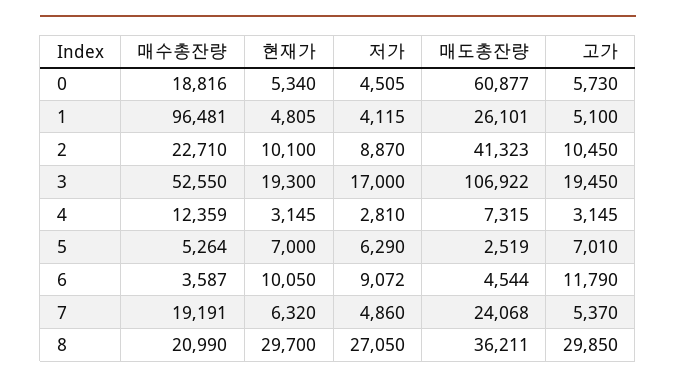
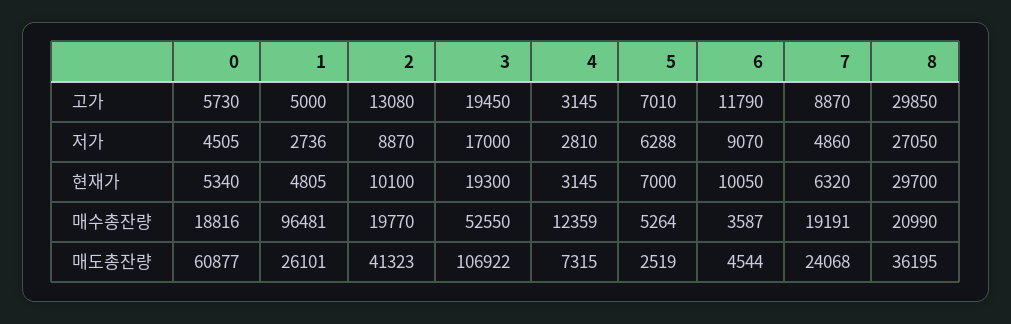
  {
    "매수총잔량": {
      "0": 18816,
      "1": 96481,
-     "2": 22710,
+     "2": 19770,
      "3": 52550,
      "4": 12359,
      "5": 5264,
      "6": 3587,
      "7": 19191,
      "8": 20990
    },
    "현재가": {
      "0": 5340,
      "1": 4805,
      "2": 10100,
      "3": 19300,
      "4": 3145,
      "5": 7000,
      "6": 10050,
      "7": 6320,
      "8": 29700
    },
    "저가": {
      "0": 4505,
-     "1": 4115,
+     "1": 2736,
      "2": 8870,
      "3": 17000,
      "4": 2810,
-     "5": 6290,
+     "5": 6288,
-     "6": 9072,
+     "6": 9070,
      "7": 4860,
      "8": 27050
    },
    "매도총잔량": {
      "0": 60877,
      "1": 26101,
      "2": 41323,
      "3": 106922,
      "4": 7315,
      "5": 2519,
      "6": 4544,
      "7": 24068,
-     "8": 36211
+     "8": 36195
    },
    "고가": {
      "0": 5730,
-     "1": 5100,
+     "1": 5000,
-     "2": 10450,
+     "2": 13080,
      "3": 19450,
      "4": 3145,
      "5": 7010,
      "6": 11790,
-     "7": 5370,
+     "7": 8870,
      "8": 29850
    }
  }

